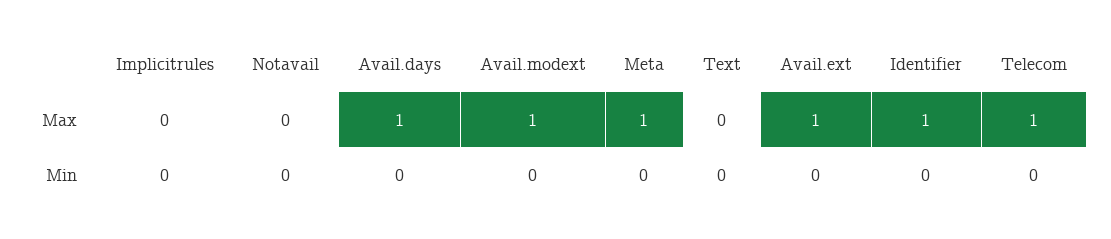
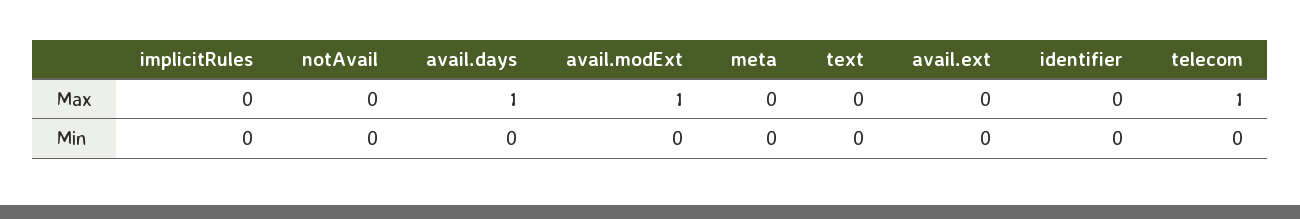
  {
    "Implicitrules": {
      "Max": 0,
      "Min": 0
    },
    "Notavail": {
      "Max": 0,
      "Min": 0
    },
    "Avail.days": {
      "Max": 1,
      "Min": 0
    },
    "Avail.modext": {
      "Max": 1,
      "Min": 0
    },
    "Meta": {
-     "Max": 1,
+     "Max": 0,
      "Min": 0
    },
    "Text": {
      "Max": 0,
      "Min": 0
    },
    "Avail.ext": {
-     "Max": 1,
+     "Max": 0,
      "Min": 0
    },
    "Identifier": {
-     "Max": 1,
+     "Max": 0,
      "Min": 0
    },
    "Telecom": {
      "Max": 1,
      "Min": 0
    }
  }

